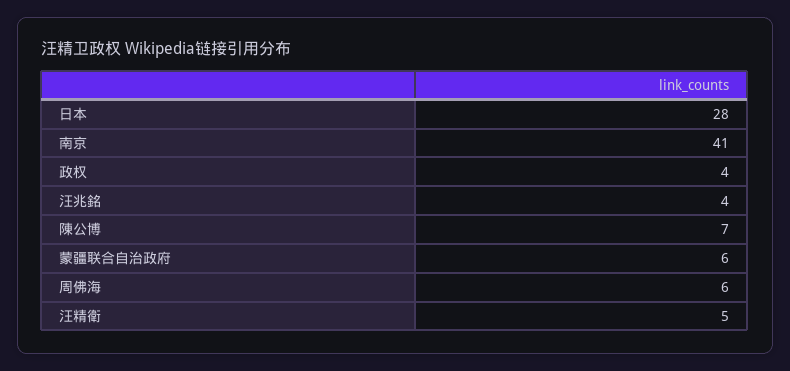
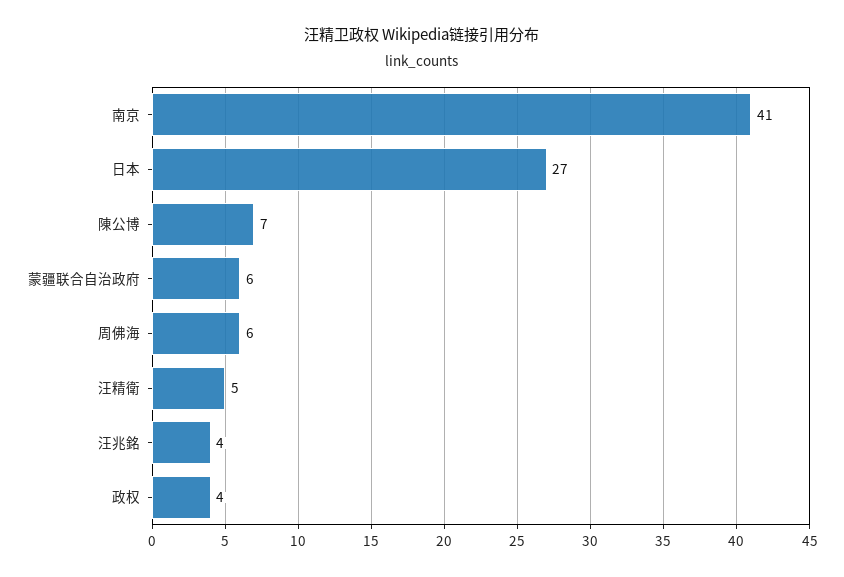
  {
-   "日本": 28,
+   "日本": 27,
    "南京": 41,
    "政权": 4,
    "汪兆銘": 4,
    "陳公博": 7,
    "蒙疆联合自治政府": 6,
    "周佛海": 6,
    "汪精衛": 5
  }

